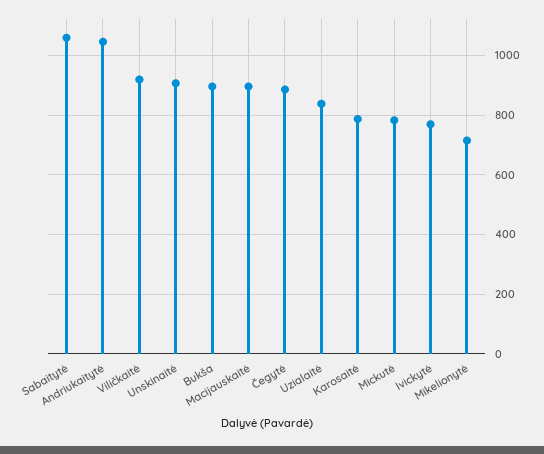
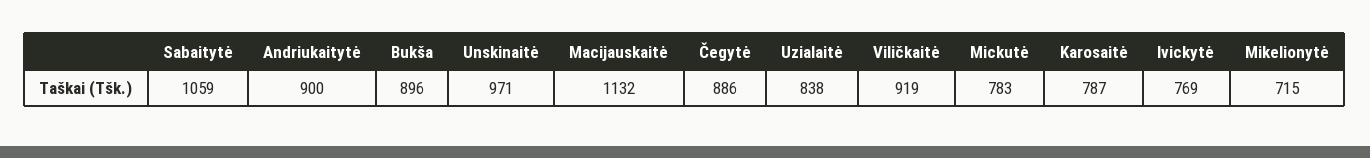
  {
    "Sabaitytė": 1059,
-   "Andriukaitytė": 1050,
+   "Andriukaitytė": 900,
    "Viličkaitė": 919,
-   "Unskinaitė": 900,
+   "Unskinaitė": 971,
    "Bukša": 896,
-   "Macijauskaitė": 900,
+   "Macijauskaitė": 1132,
    "Čegytė": 886,
    "Uzialaitė": 838,
    "Karosaitė": 787,
    "Mickutė": 783,
    "Ivickytė": 769,
    "Mikelionytė": 715
  }

